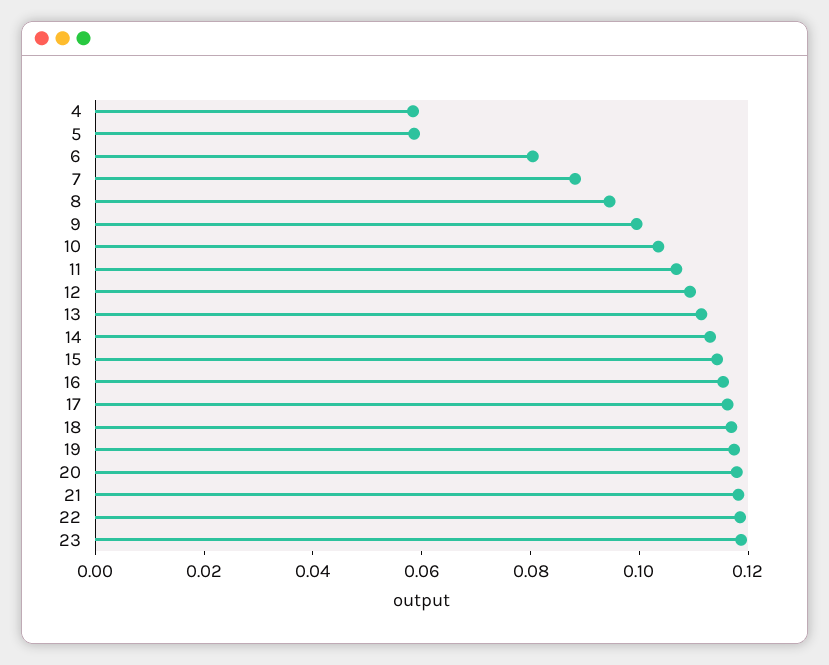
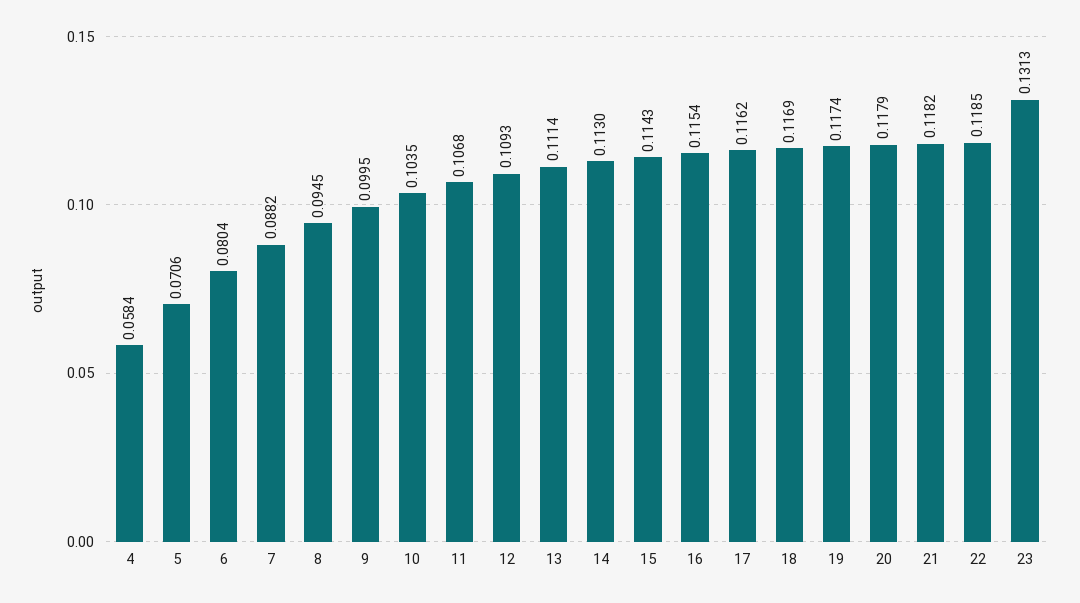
  {
    "4": 0.0584,
-   "5": 0.06,
+   "5": 0.0706,
    "6": 0.0804,
    "7": 0.0882,
    "8": 0.0945,
    "9": 0.0995,
    "10": 0.1035,
    "11": 0.1068,
    "12": 0.1093,
    "13": 0.1114,
    "14": 0.113,
    "15": 0.1143,
    "16": 0.1154,
    "17": 0.1162,
    "18": 0.1169,
    "19": 0.1174,
    "20": 0.1179,
    "21": 0.1182,
    "22": 0.1185,
-   "23": 0.12
+   "23": 0.1313
  }

